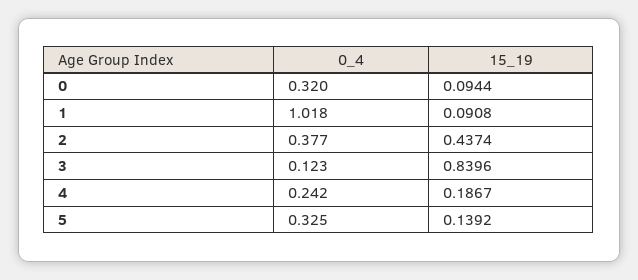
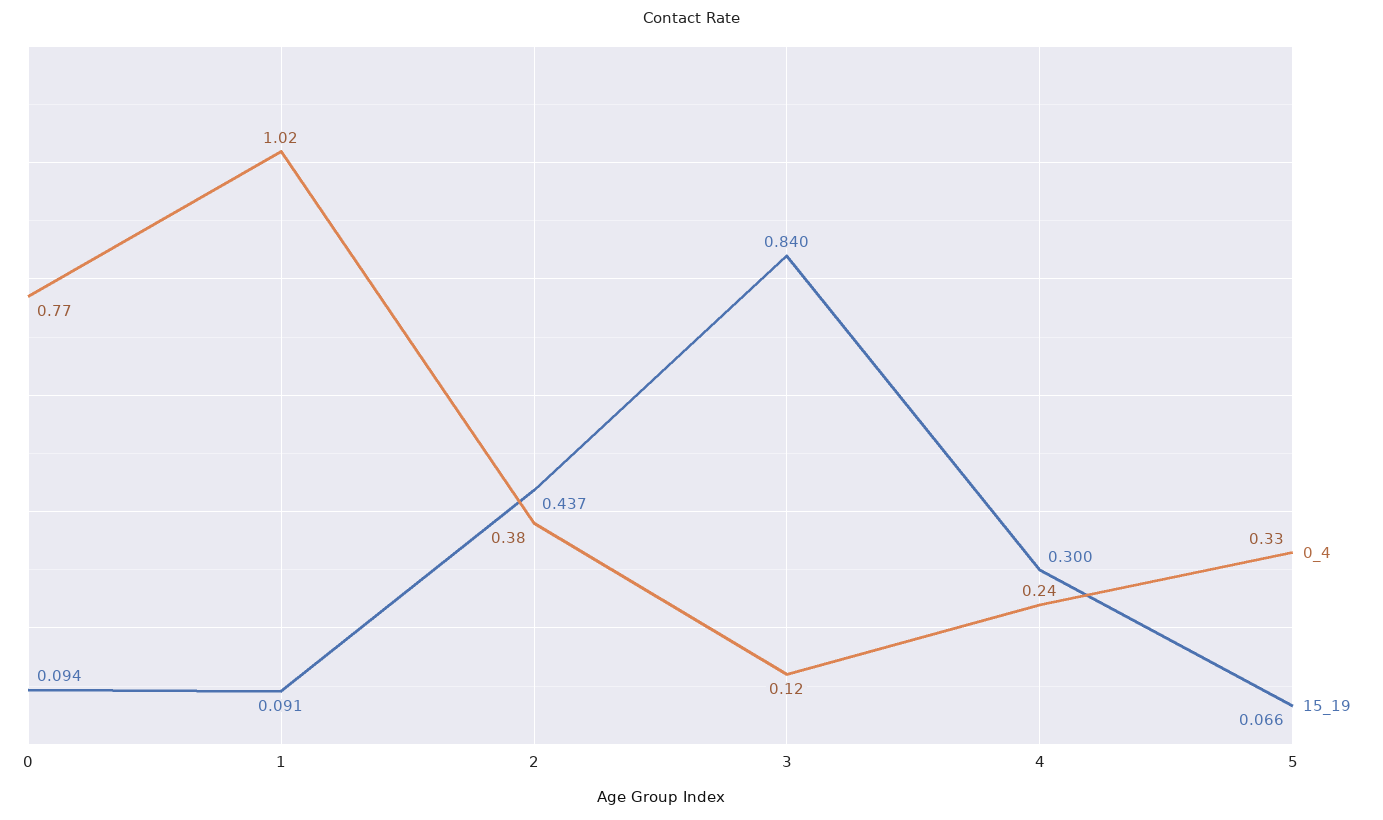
  {
    "0_4": {
-     "0": 0.32,
+     "0": 0.77,
      "1": 1.018,
      "2": 0.377,
      "3": 0.123,
      "4": 0.242,
      "5": 0.325
    },
    "15_19": {
      "0": 0.0944,
      "1": 0.0908,
      "2": 0.4374,
      "3": 0.8396,
-     "4": 0.1867,
+     "4": 0.3,
-     "5": 0.1392
+     "5": 0.066
    }
  }

